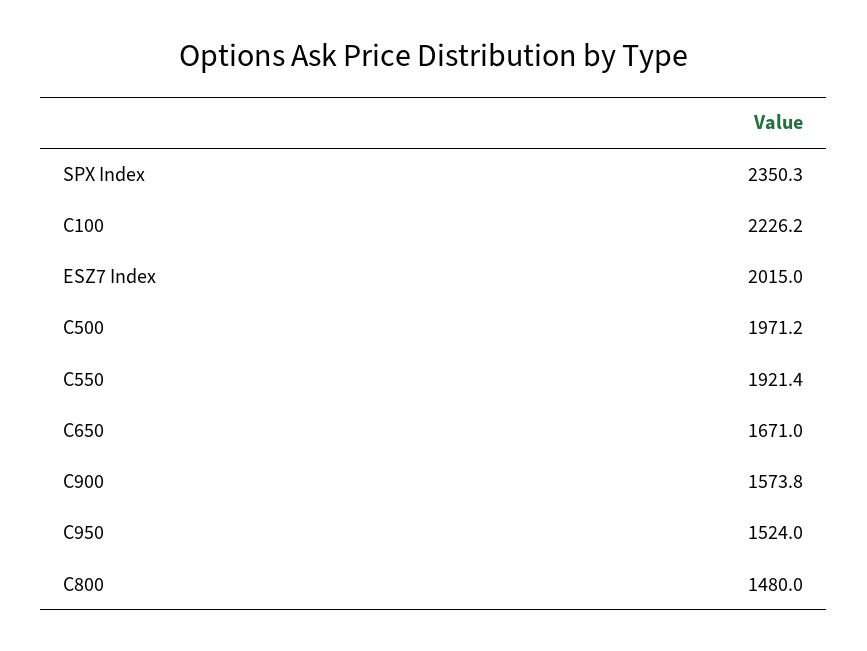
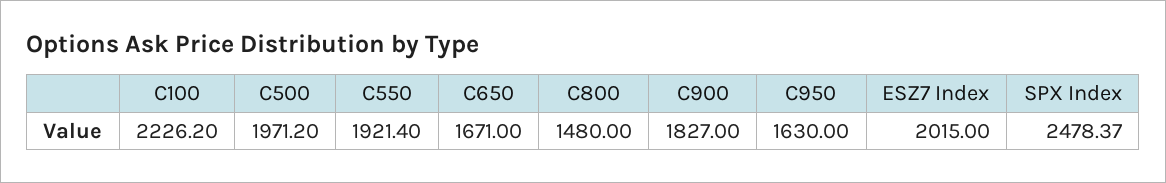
  {
-   "SPX Index": 2350.3,
+   "SPX Index": 2478.37,
    "C100": 2226.2,
    "ESZ7 Index": 2015,
    "C500": 1971.2,
    "C550": 1921.4,
    "C650": 1671,
-   "C900": 1573.8,
+   "C900": 1827,
-   "C950": 1524,
+   "C950": 1630,
    "C800": 1480
  }

